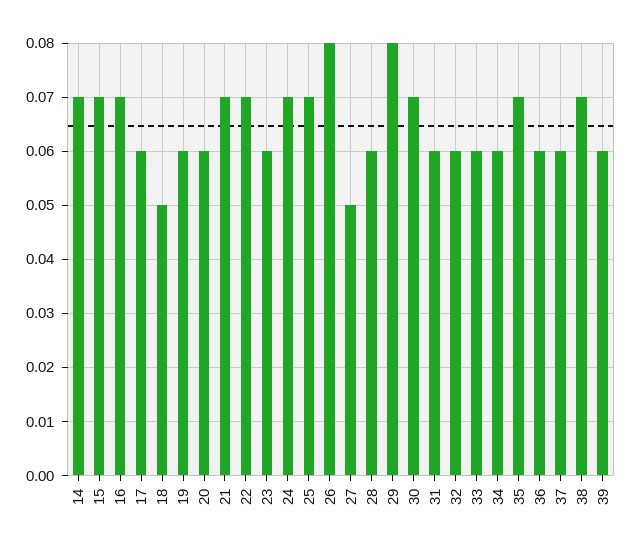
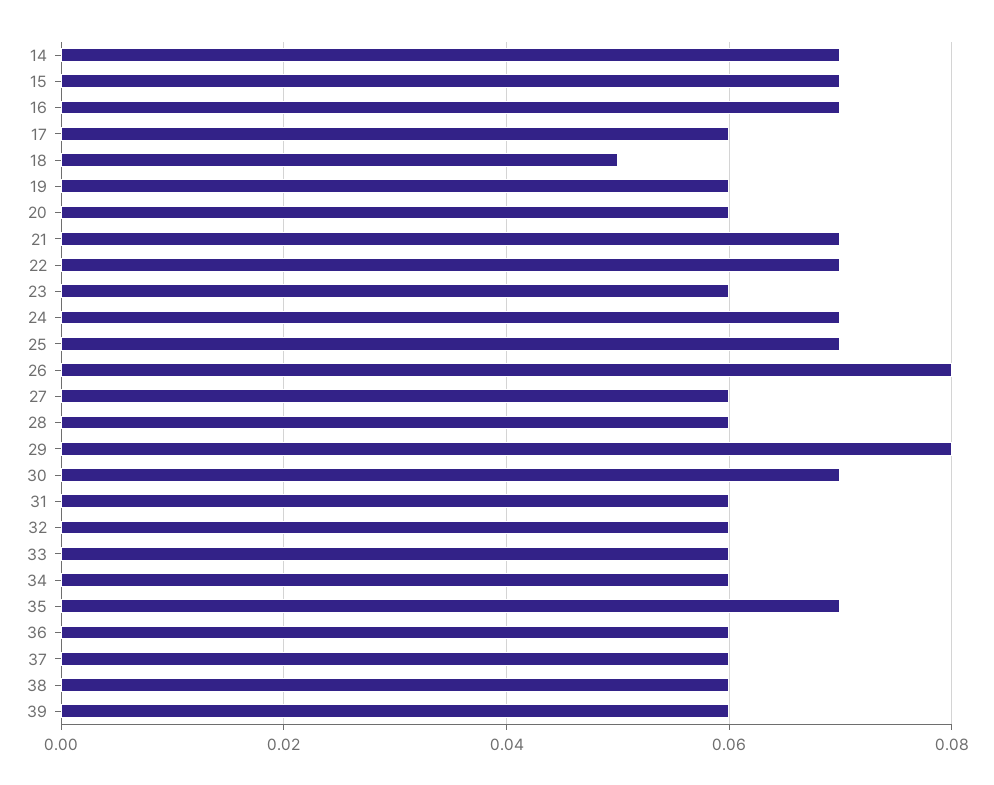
  {
    "14": 0.07,
    "15": 0.07,
    "16": 0.07,
    "17": 0.06,
    "18": 0.05,
    "19": 0.06,
    "20": 0.06,
    "21": 0.07,
    "22": 0.07,
    "23": 0.06,
    "24": 0.07,
    "25": 0.07,
    "26": 0.08,
-   "27": 0.05,
+   "27": 0.06,
    "28": 0.06,
    "29": 0.08,
    "30": 0.07,
    "31": 0.06,
    "32": 0.06,
    "33": 0.06,
    "34": 0.06,
    "35": 0.07,
    "36": 0.06,
    "37": 0.06,
-   "38": 0.07,
+   "38": 0.06,
    "39": 0.06
  }

